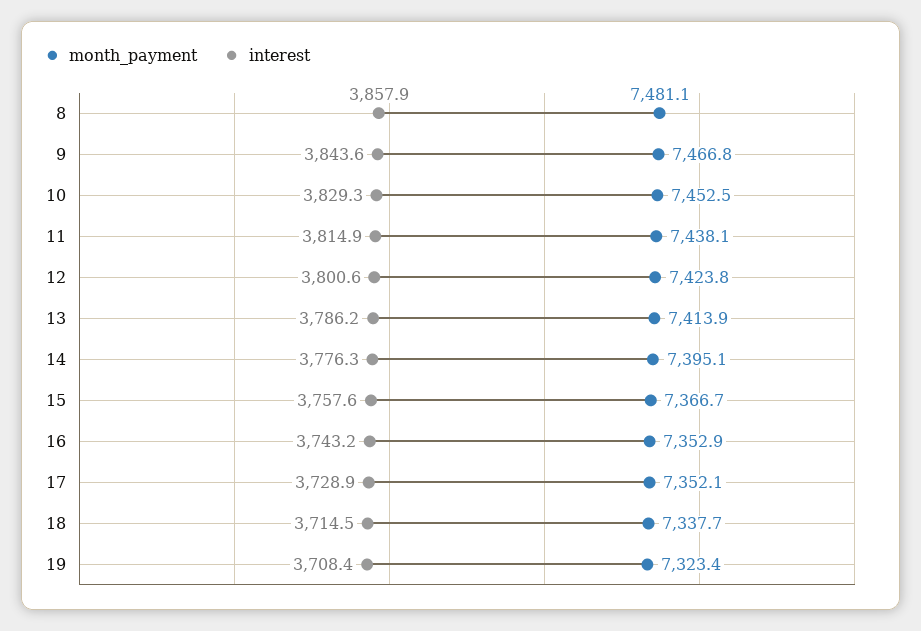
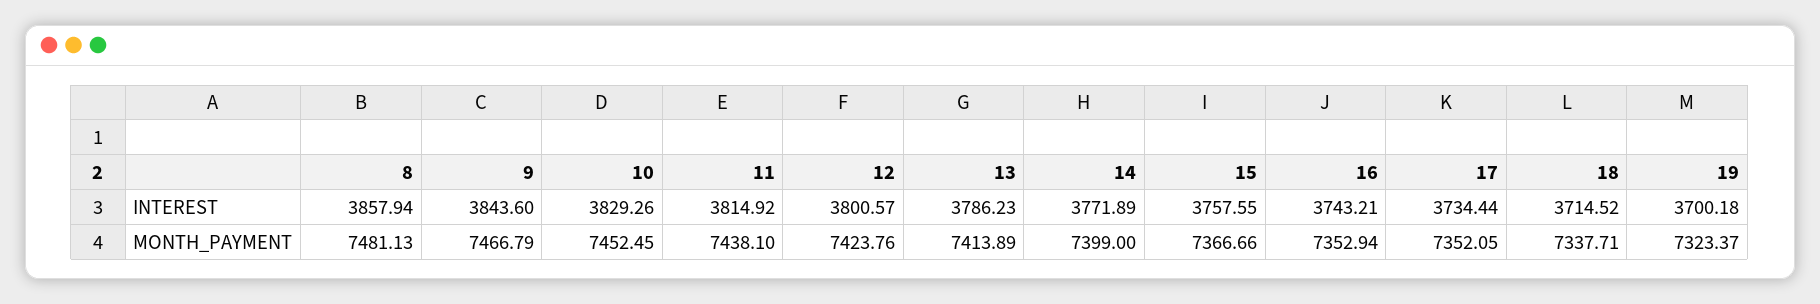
  {
    "month_payment": {
      "8": 7481.13,
      "9": 7466.79,
      "10": 7452.45,
      "11": 7438.1,
      "12": 7423.76,
      "13": 7413.89,
-     "14": 7395.1,
+     "14": 7399,
      "15": 7366.66,
      "16": 7352.94,
      "17": 7352.05,
      "18": 7337.71,
      "19": 7323.37
    },
    "interest": {
      "8": 3857.94,
      "9": 3843.6,
      "10": 3829.26,
      "11": 3814.92,
      "12": 3800.57,
      "13": 3786.23,
-     "14": 3776.3,
+     "14": 3771.89,
      "15": 3757.55,
      "16": 3743.21,
-     "17": 3728.9,
+     "17": 3734.44,
      "18": 3714.52,
-     "19": 3708.4
+     "19": 3700.18
    }
  }

